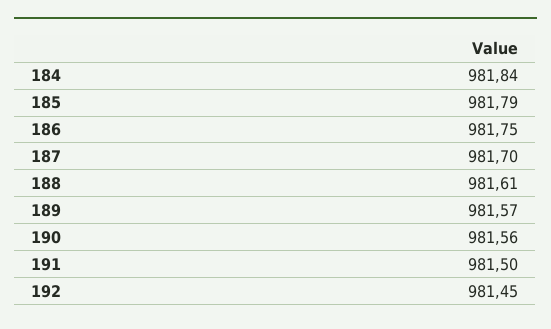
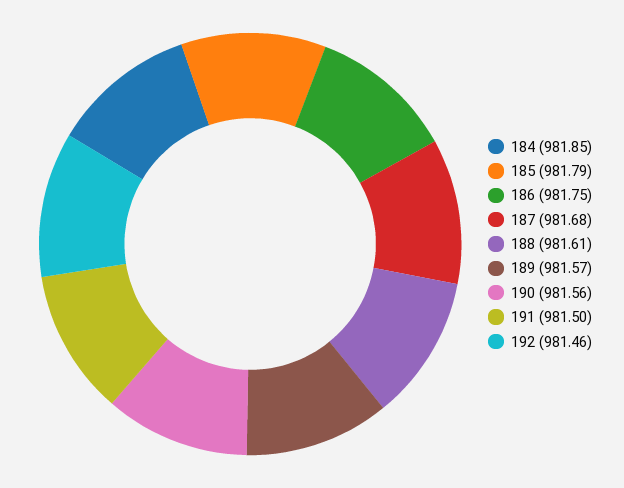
  {
-   "184": 981.84,
+   "184": 981.85,
    "185": 981.79,
    "186": 981.75,
-   "187": 981.7,
+   "187": 981.68,
    "188": 981.61,
    "189": 981.57,
    "190": 981.56,
    "191": 981.5,
-   "192": 981.45
+   "192": 981.46
  }

